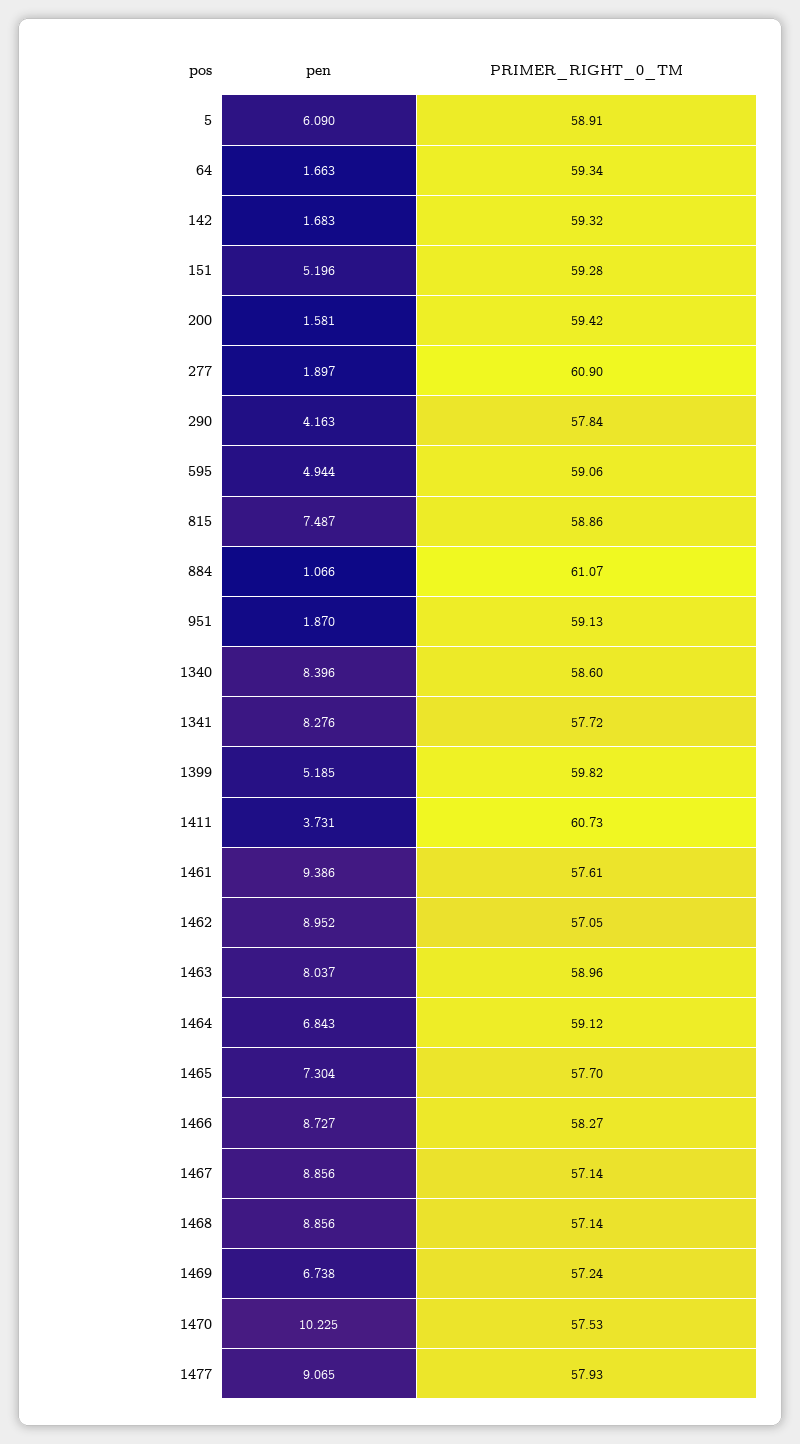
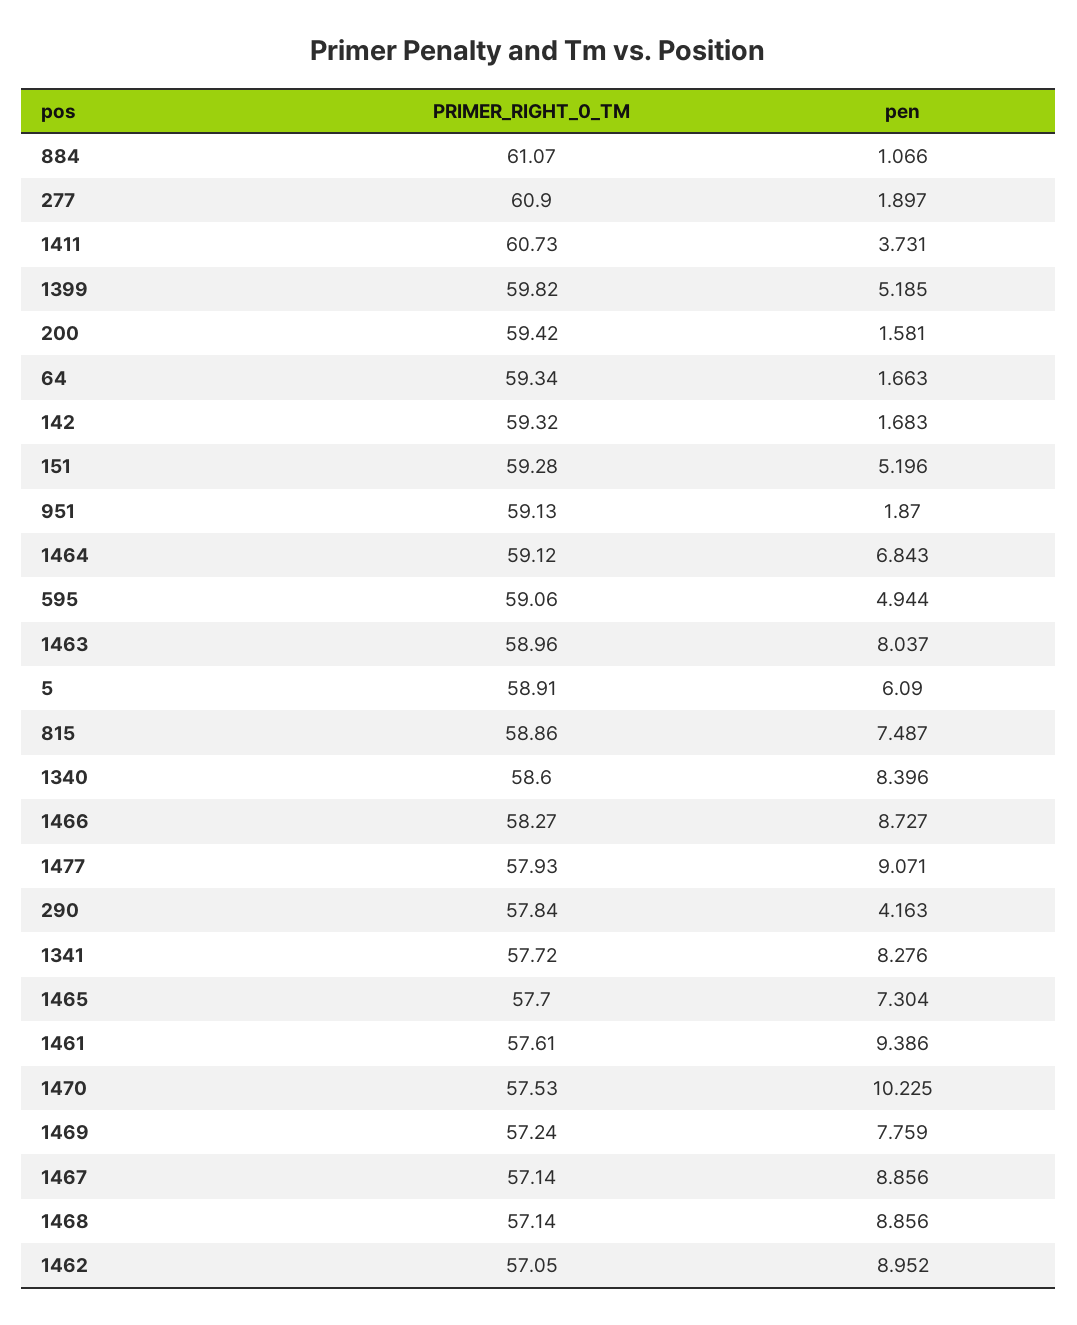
  {
    "pen": {
      "5": 6.09,
      "64": 1.663,
      "142": 1.683,
      "151": 5.196,
      "200": 1.581,
      "277": 1.897,
      "290": 4.163,
      "595": 4.944,
      "815": 7.487,
      "884": 1.066,
      "951": 1.87,
      "1340": 8.396,
      "1341": 8.276,
      "1399": 5.185,
      "1411": 3.731,
      "1461": 9.386,
      "1462": 8.952,
      "1463": 8.037,
      "1464": 6.843,
      "1465": 7.304,
      "1466": 8.727,
      "1467": 8.856,
      "1468": 8.856,
-     "1469": 6.738,
+     "1469": 7.759,
      "1470": 10.225,
-     "1477": 9.065
+     "1477": 9.071
    },
    "PRIMER_RIGHT_0_TM": {
      "5": 58.91,
      "64": 59.34,
      "142": 59.32,
      "151": 59.28,
      "200": 59.42,
      "277": 60.9,
      "290": 57.84,
      "595": 59.06,
      "815": 58.86,
      "884": 61.07,
      "951": 59.13,
      "1340": 58.6,
      "1341": 57.72,
      "1399": 59.82,
      "1411": 60.73,
      "1461": 57.61,
      "1462": 57.05,
      "1463": 58.96,
      "1464": 59.12,
      "1465": 57.7,
      "1466": 58.27,
      "1467": 57.14,
      "1468": 57.14,
      "1469": 57.24,
      "1470": 57.53,
      "1477": 57.93
    }
  }

